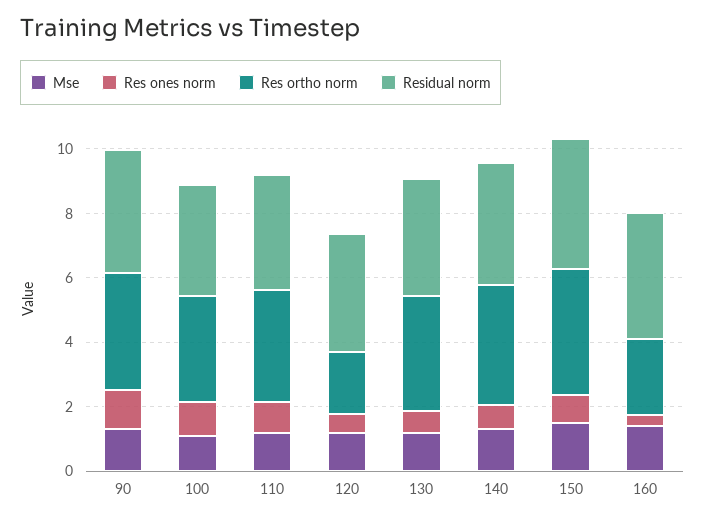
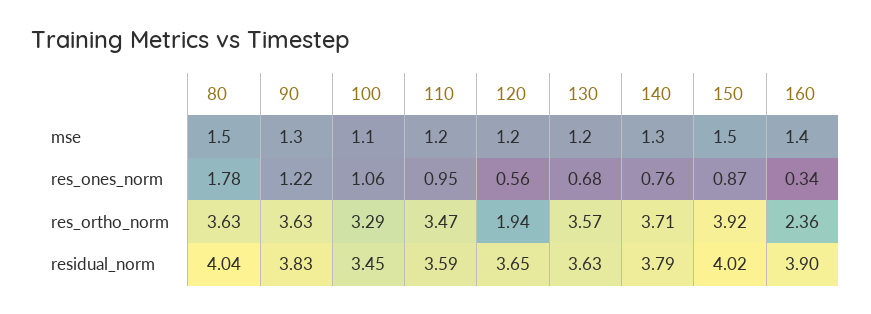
  {
    "Mse": {
      "90": 1.3,
      "100": 1.1,
      "110": 1.2,
      "120": 1.2,
      "130": 1.2,
      "140": 1.3,
      "150": 1.5,
-     "160": 1.4
+     "160": 1.4,
+     "80": 1.5
    },
    "Res ones norm": {
      "90": 1.22,
      "100": 1.06,
      "110": 0.95,
      "120": 0.56,
      "130": 0.68,
      "140": 0.76,
      "150": 0.87,
-     "160": 0.34
+     "160": 0.34,
+     "80": 1.78
    },
    "Res ortho norm": {
      "90": 3.63,
      "100": 3.29,
      "110": 3.47,
      "120": 1.94,
      "130": 3.57,
      "140": 3.71,
      "150": 3.92,
-     "160": 2.36
+     "160": 2.36,
+     "80": 3.63
    },
    "Residual norm": {
      "90": 3.83,
      "100": 3.45,
      "110": 3.59,
      "120": 3.65,
      "130": 3.63,
      "140": 3.79,
      "150": 4.02,
-     "160": 3.9
+     "160": 3.9,
+     "80": 4.04
    }
  }

